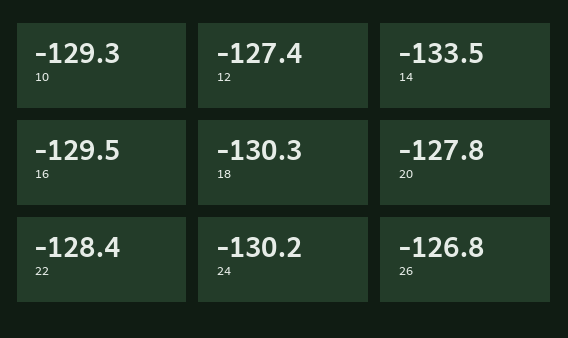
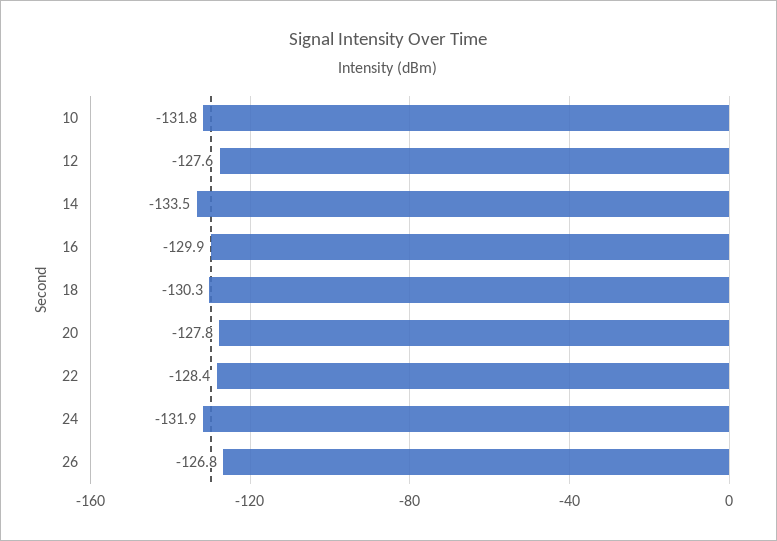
  {
-   "10": -129.3,
+   "10": -131.8,
-   "12": -127.4,
+   "12": -127.6,
    "14": -133.5,
-   "16": -129.5,
+   "16": -129.9,
    "18": -130.3,
    "20": -127.8,
    "22": -128.4,
-   "24": -130.2,
+   "24": -131.9,
    "26": -126.8
  }

